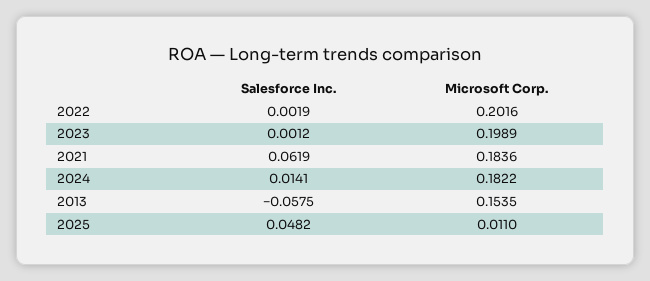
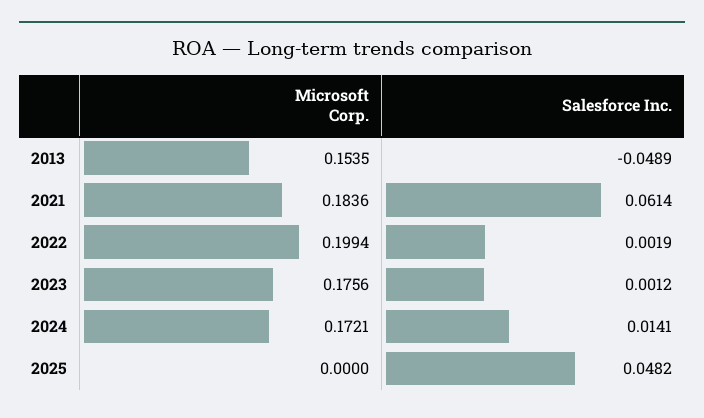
  {
    "Salesforce Inc.": {
      "2022": 0.0019,
      "2023": 0.0012,
-     "2021": 0.0619,
+     "2021": 0.0614,
      "2024": 0.0141,
-     "2013": -0.0575,
+     "2013": -0.0489,
      "2025": 0.0482
    },
    "Microsoft Corp.": {
-     "2022": 0.2016,
+     "2022": 0.1994,
-     "2023": 0.1989,
+     "2023": 0.1756,
      "2021": 0.1836,
-     "2024": 0.1822,
+     "2024": 0.1721,
      "2013": 0.1535,
-     "2025": 0.011
+     "2025": 0
    }
  }

